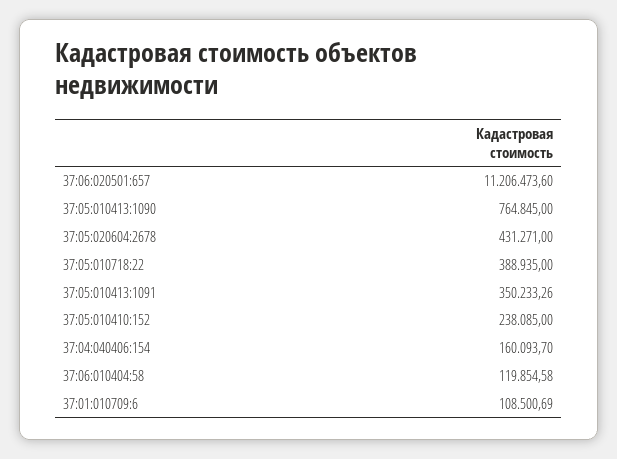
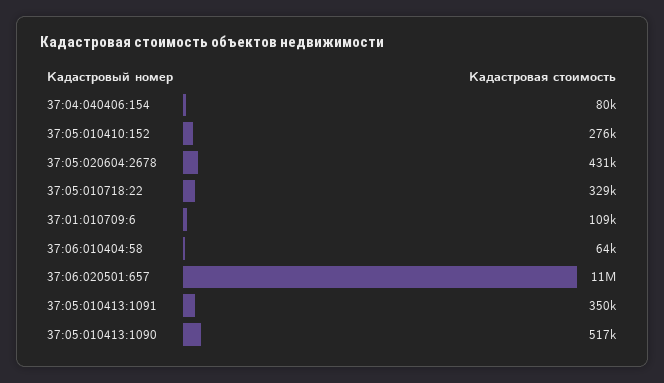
  {
    "37:06:020501:657": 11206473.6,
-   "37:05:010413:1090": 764845,
+   "37:05:010413:1090": 517000,
    "37:05:020604:2678": 431271,
-   "37:05:010718:22": 388935,
+   "37:05:010718:22": 329000,
    "37:05:010413:1091": 350233.26,
-   "37:05:010410:152": 238085,
+   "37:05:010410:152": 276000,
-   "37:04:040406:154": 160093.7,
+   "37:04:040406:154": 80000,
-   "37:06:010404:58": 119854.58,
+   "37:06:010404:58": 64000,
    "37:01:010709:6": 108500.69
  }

